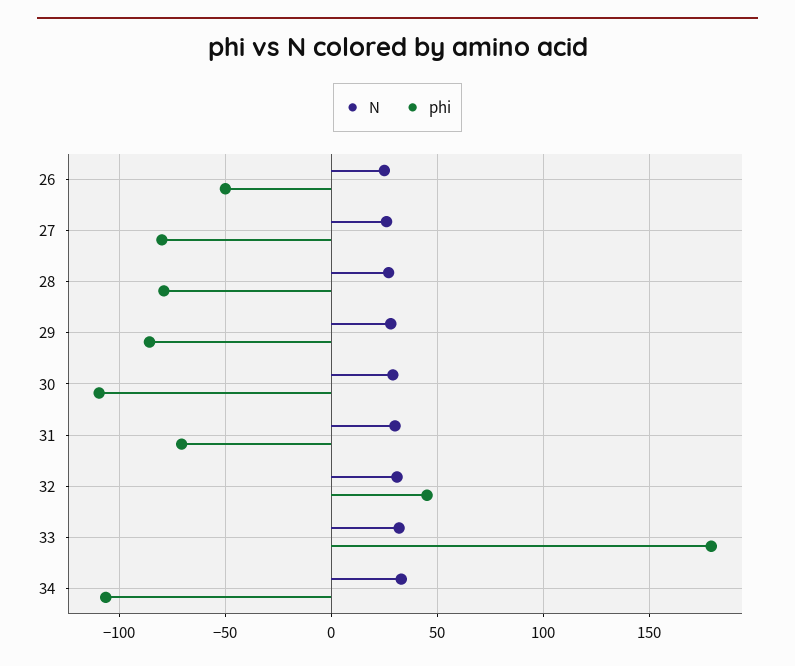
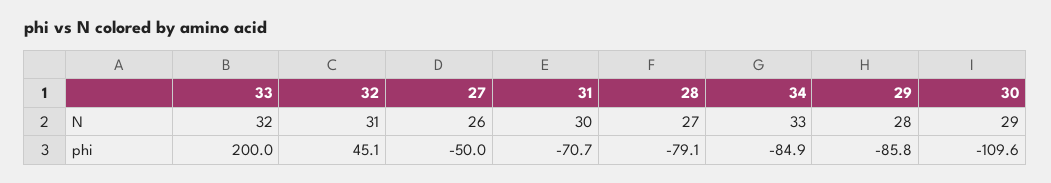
  {
    "N": {
-     "26": 25,
      "27": 26,
      "28": 27,
      "29": 28,
      "30": 29,
      "31": 30,
      "32": 31,
      "33": 32,
      "34": 33
    },
    "phi": {
-     "26": -50,
-     "27": -80,
+     "27": -50,
      "28": -79.1,
      "29": -85.8,
      "30": -109.6,
      "31": -70.7,
      "32": 45.1,
-     "33": 180,
+     "33": 200,
-     "34": -105
+     "34": -84.9
    }
  }

